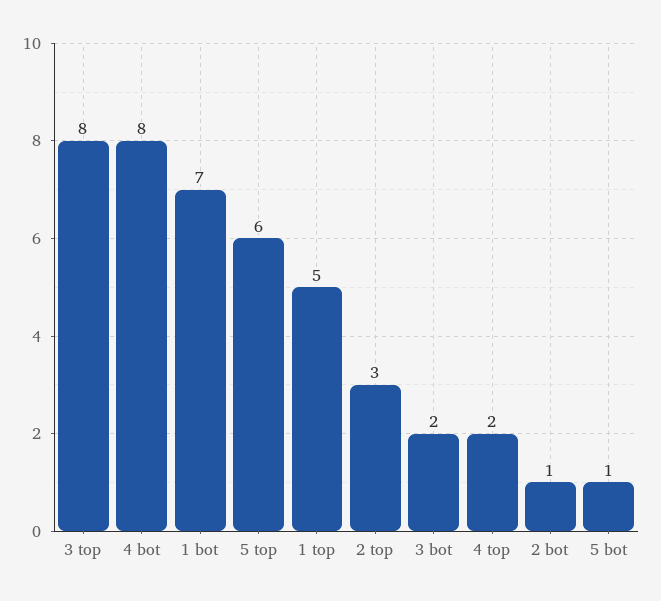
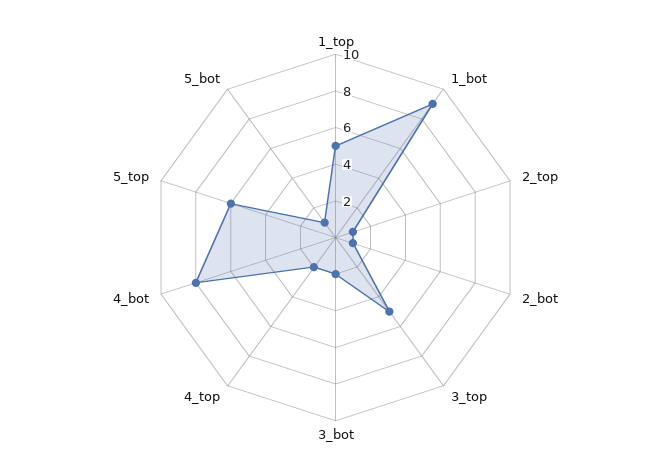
  {
-   "3 top": 8,
+   "3 top": 5,
    "4 bot": 8,
-   "1 bot": 7,
+   "1 bot": 9,
    "5 top": 6,
    "1 top": 5,
-   "2 top": 3,
+   "2 top": 1,
    "3 bot": 2,
    "4 top": 2,
    "2 bot": 1,
    "5 bot": 1
  }

